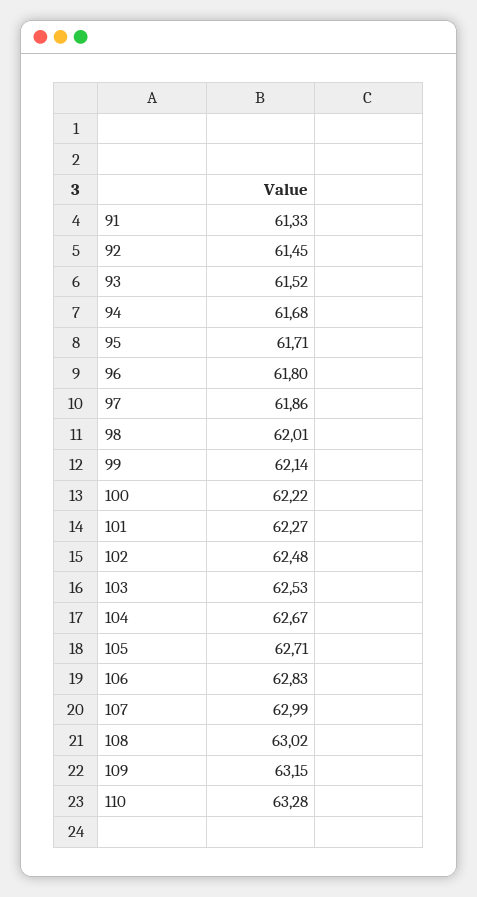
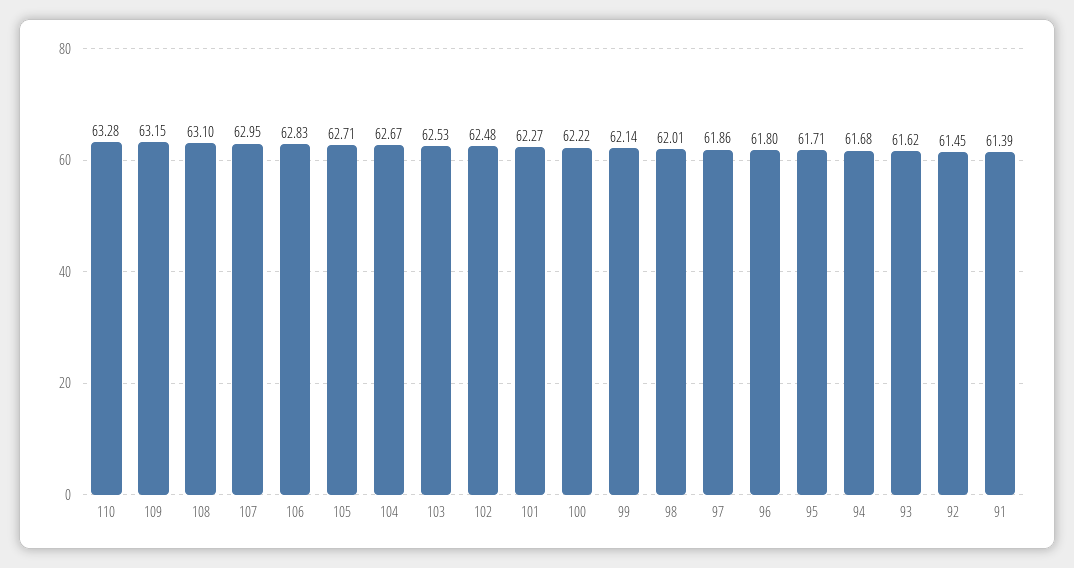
  {
-   "91": 61.33,
+   "91": 61.39,
    "92": 61.45,
-   "93": 61.52,
+   "93": 61.62,
    "94": 61.68,
    "95": 61.71,
    "96": 61.8,
    "97": 61.86,
    "98": 62.01,
    "99": 62.14,
    "100": 62.22,
    "101": 62.27,
    "102": 62.48,
    "103": 62.53,
    "104": 62.67,
    "105": 62.71,
    "106": 62.83,
-   "107": 62.99,
+   "107": 62.95,
-   "108": 63.02,
+   "108": 63.1,
    "109": 63.15,
    "110": 63.28
  }

